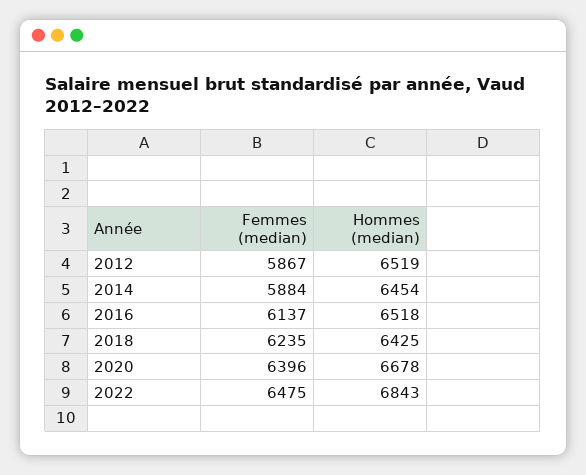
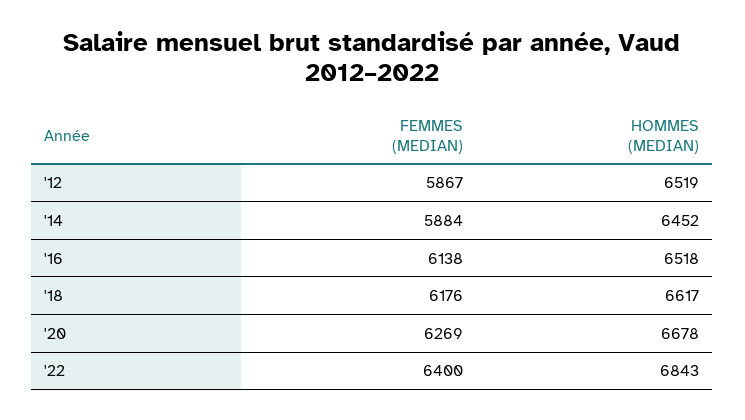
  {
    "Femmes (median)": {
      "2012": 5867,
      "2014": 5884,
-     "2016": 6137,
+     "2016": 6138,
-     "2018": 6235,
+     "2018": 6176,
-     "2020": 6396,
+     "2020": 6269,
-     "2022": 6475
+     "2022": 6400
    },
    "Hommes (median)": {
      "2012": 6519,
-     "2014": 6454,
+     "2014": 6452,
      "2016": 6518,
-     "2018": 6425,
+     "2018": 6617,
      "2020": 6678,
      "2022": 6843
    }
  }

